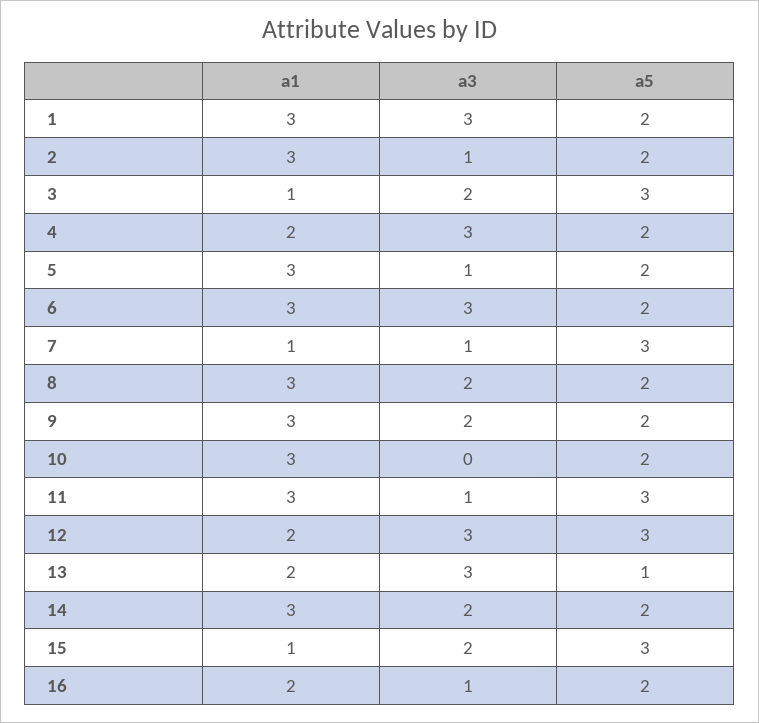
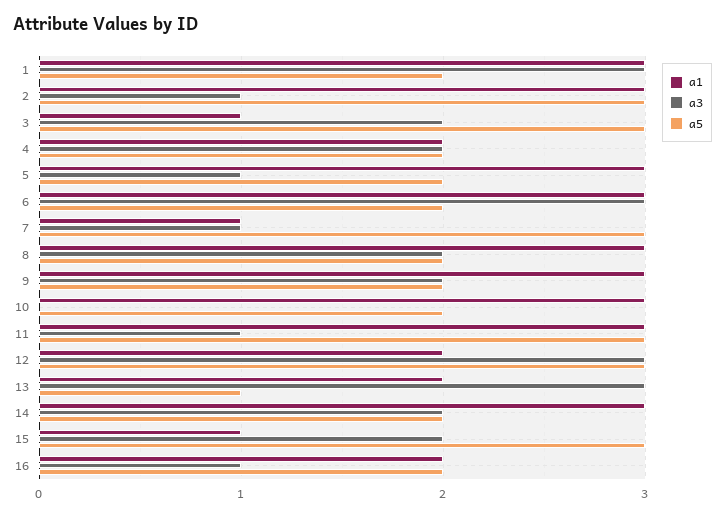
  {
    "a1": {
      "1": 3,
      "2": 3,
      "3": 1,
      "4": 2,
      "5": 3,
      "6": 3,
      "7": 1,
      "8": 3,
      "9": 3,
      "10": 3,
      "11": 3,
      "12": 2,
      "13": 2,
      "14": 3,
      "15": 1,
      "16": 2
    },
    "a3": {
      "1": 3,
      "2": 1,
      "3": 2,
-     "4": 3,
+     "4": 2,
      "5": 1,
      "6": 3,
      "7": 1,
      "8": 2,
      "9": 2,
      "10": 0,
      "11": 1,
      "12": 3,
      "13": 3,
      "14": 2,
      "15": 2,
      "16": 1
    },
    "a5": {
      "1": 2,
-     "2": 2,
+     "2": 3,
      "3": 3,
      "4": 2,
      "5": 2,
      "6": 2,
      "7": 3,
      "8": 2,
      "9": 2,
      "10": 2,
      "11": 3,
      "12": 3,
      "13": 1,
      "14": 2,
      "15": 3,
      "16": 2
    }
  }

